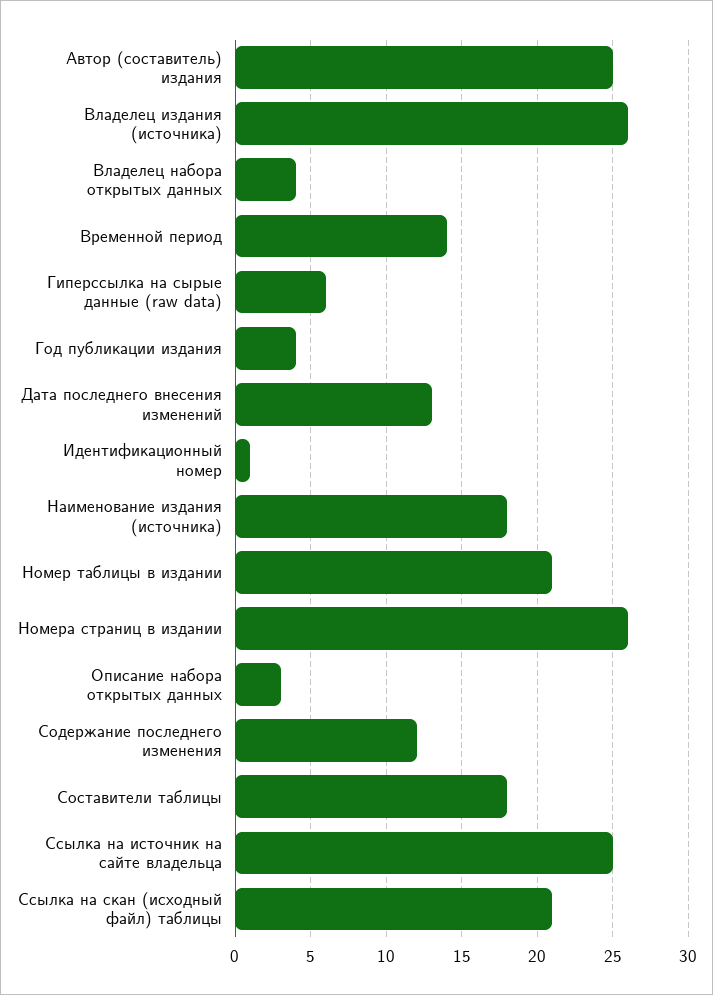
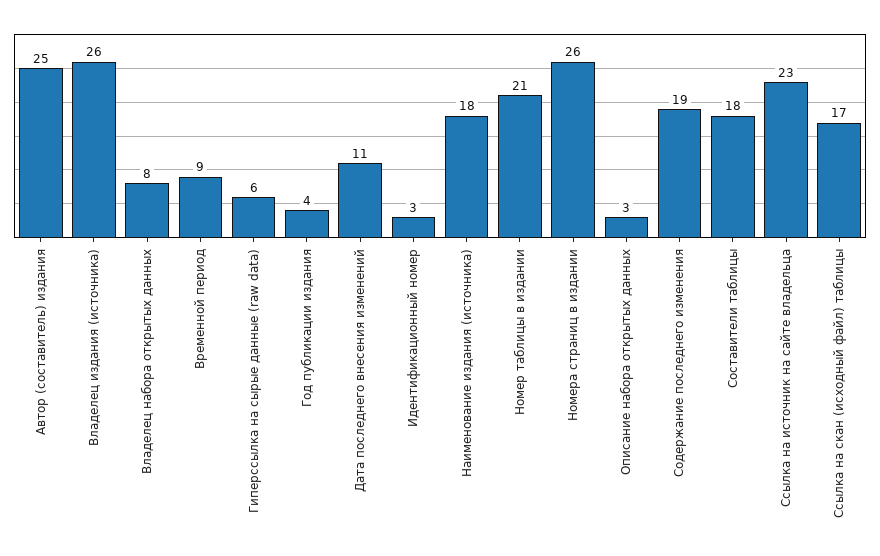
  {
    "Автор (составитель) издания": 25,
    "Владелец издания (источника)": 26,
-   "Владелец набора открытых данных": 4,
+   "Владелец набора открытых данных": 8,
-   "Временной период": 14,
+   "Временной период": 9,
    "Гиперссылка на сырые данные (raw data)": 6,
    "Год публикации издания": 4,
-   "Дата последнего внесения изменений": 13,
+   "Дата последнего внесения изменений": 11,
-   "Идентификационный номер": 1,
+   "Идентификационный номер": 3,
    "Наименование издания (источника)": 18,
    "Номер таблицы в издании": 21,
    "Номера страниц в издании": 26,
    "Описание набора открытых данных": 3,
-   "Содержание последнего изменения": 12,
+   "Содержание последнего изменения": 19,
    "Составители таблицы": 18,
-   "Ссылка на источник на сайте владельца": 25,
+   "Ссылка на источник на сайте владельца": 23,
-   "Ссылка на скан (исходный файл) таблицы": 21
+   "Ссылка на скан (исходный файл) таблицы": 17
  }

